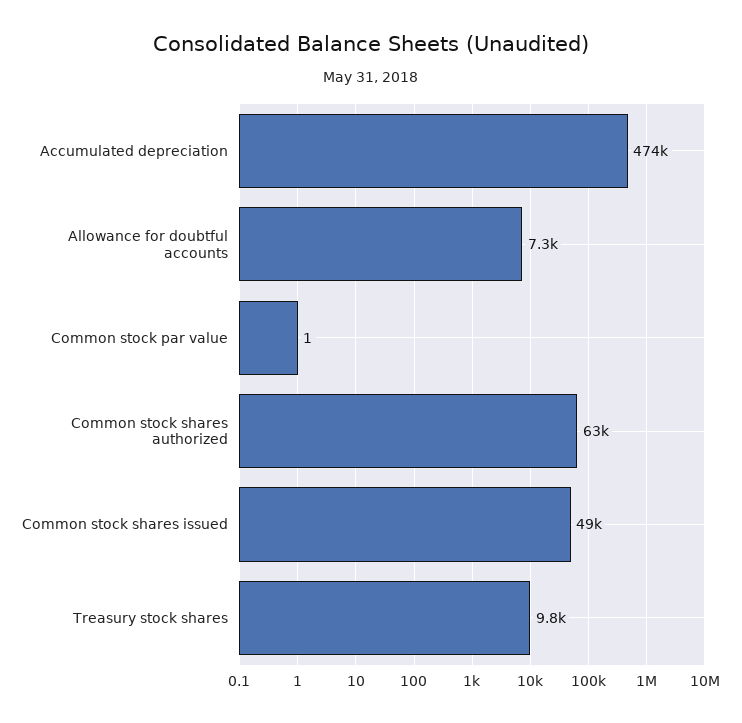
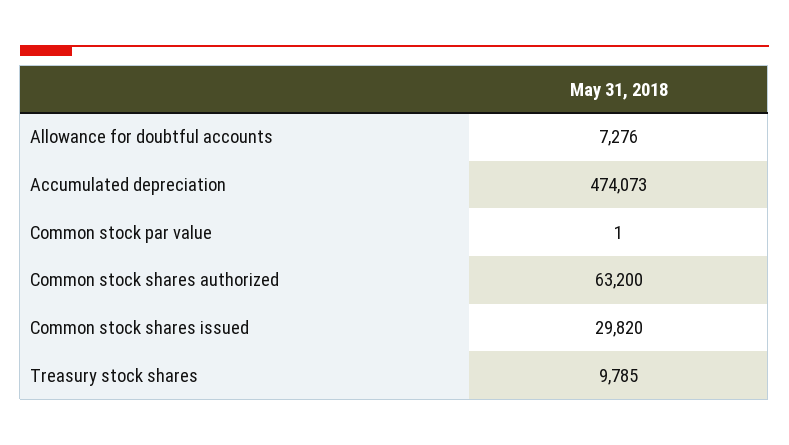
  {
    "Accumulated depreciation": 474073,
    "Allowance for doubtful accounts": 7276,
    "Common stock par value": 1,
    "Common stock shares authorized": 63200,
-   "Common stock shares issued": 49000,
+   "Common stock shares issued": 29820,
    "Treasury stock shares": 9785
  }

